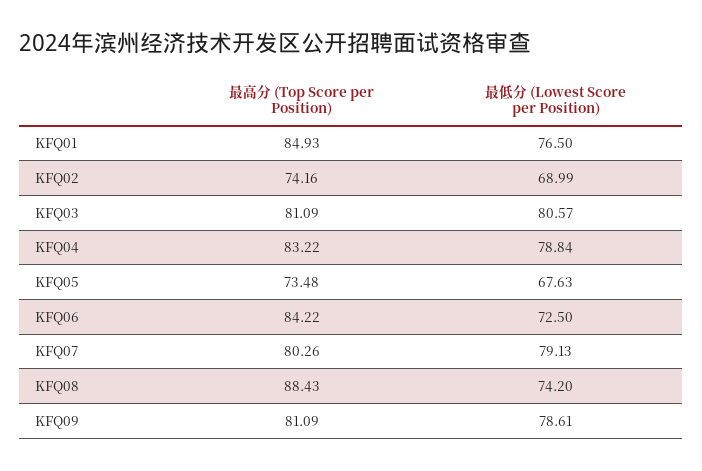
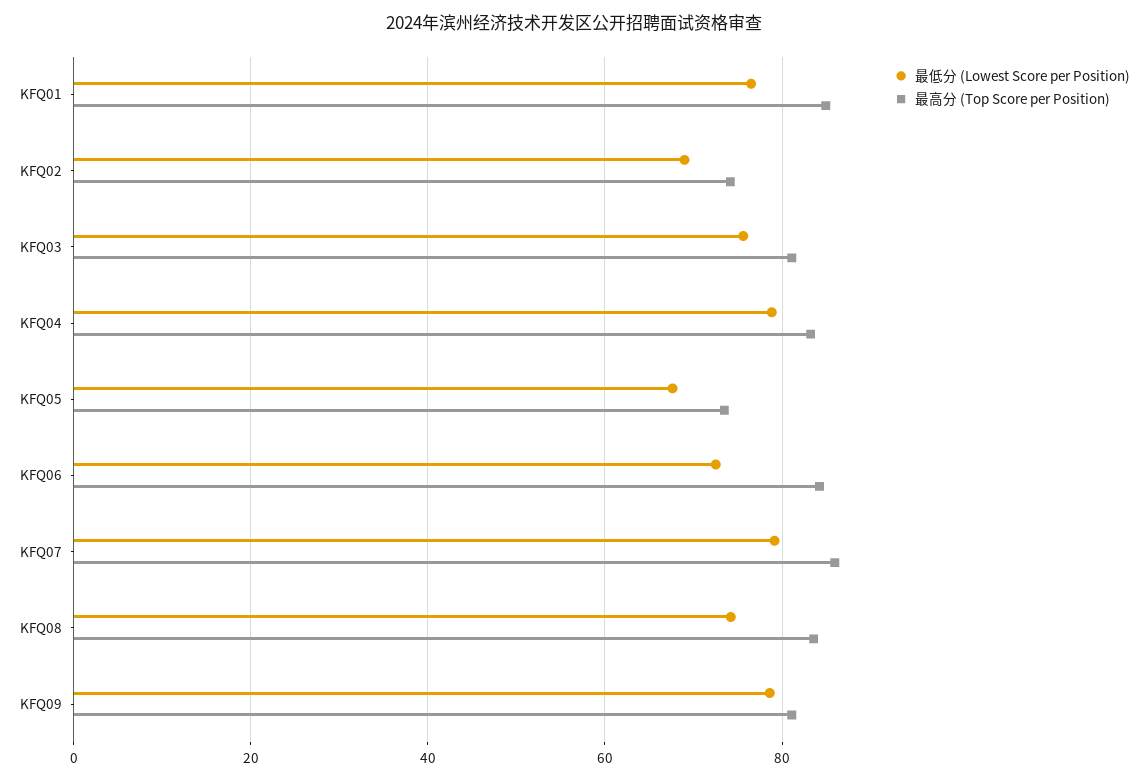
  {
    "最高分 (Top Score per Position)": {
      "KFQ01": 84.93,
      "KFQ02": 74.16,
      "KFQ03": 81.09,
      "KFQ04": 83.22,
      "KFQ05": 73.48,
      "KFQ06": 84.22,
-     "KFQ07": 80.26,
+     "KFQ07": 86,
-     "KFQ08": 88.43,
+     "KFQ08": 84,
      "KFQ09": 81.09
    },
    "最低分 (Lowest Score per Position)": {
      "KFQ01": 76.5,
      "KFQ02": 68.99,
-     "KFQ03": 80.57,
+     "KFQ03": 76,
      "KFQ04": 78.84,
      "KFQ05": 67.63,
      "KFQ06": 72.5,
      "KFQ07": 79.13,
      "KFQ08": 74.2,
      "KFQ09": 78.61
    }
  }

